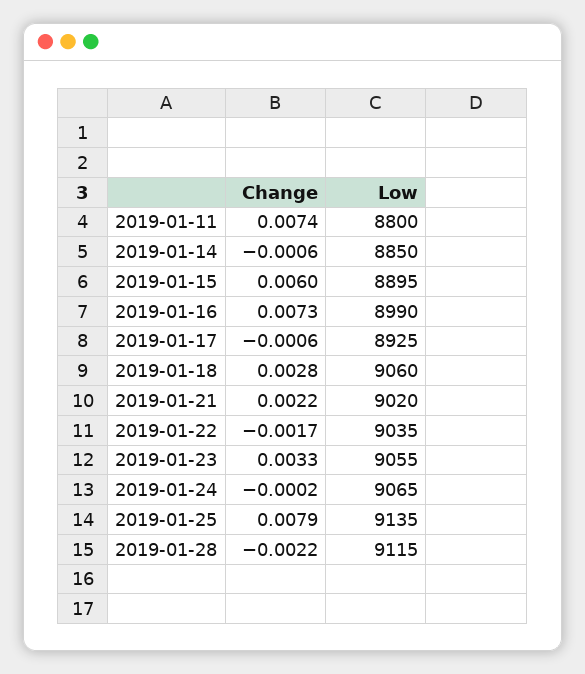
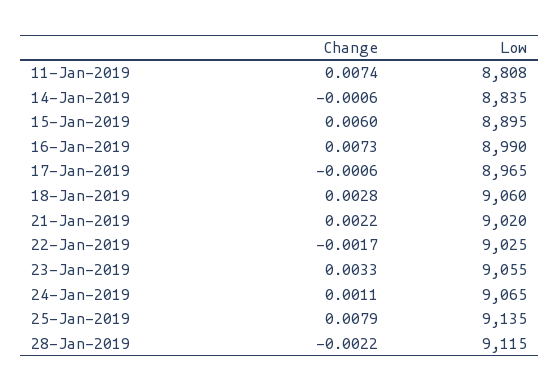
  {
    "Change": {
      "2019-01-11": 0.0074,
      "2019-01-14": -0.0006,
      "2019-01-15": 0.006,
      "2019-01-16": 0.0073,
      "2019-01-17": -0.0006,
      "2019-01-18": 0.0028,
      "2019-01-21": 0.0022,
      "2019-01-22": -0.0017,
      "2019-01-23": 0.0033,
-     "2019-01-24": -0.0002,
+     "2019-01-24": 0.0011,
      "2019-01-25": 0.0079,
      "2019-01-28": -0.0022
    },
    "Low": {
-     "2019-01-11": 8800,
+     "2019-01-11": 8808,
-     "2019-01-14": 8850,
+     "2019-01-14": 8835,
      "2019-01-15": 8895,
      "2019-01-16": 8990,
-     "2019-01-17": 8925,
+     "2019-01-17": 8965,
      "2019-01-18": 9060,
      "2019-01-21": 9020,
-     "2019-01-22": 9035,
+     "2019-01-22": 9025,
      "2019-01-23": 9055,
      "2019-01-24": 9065,
      "2019-01-25": 9135,
      "2019-01-28": 9115
    }
  }

